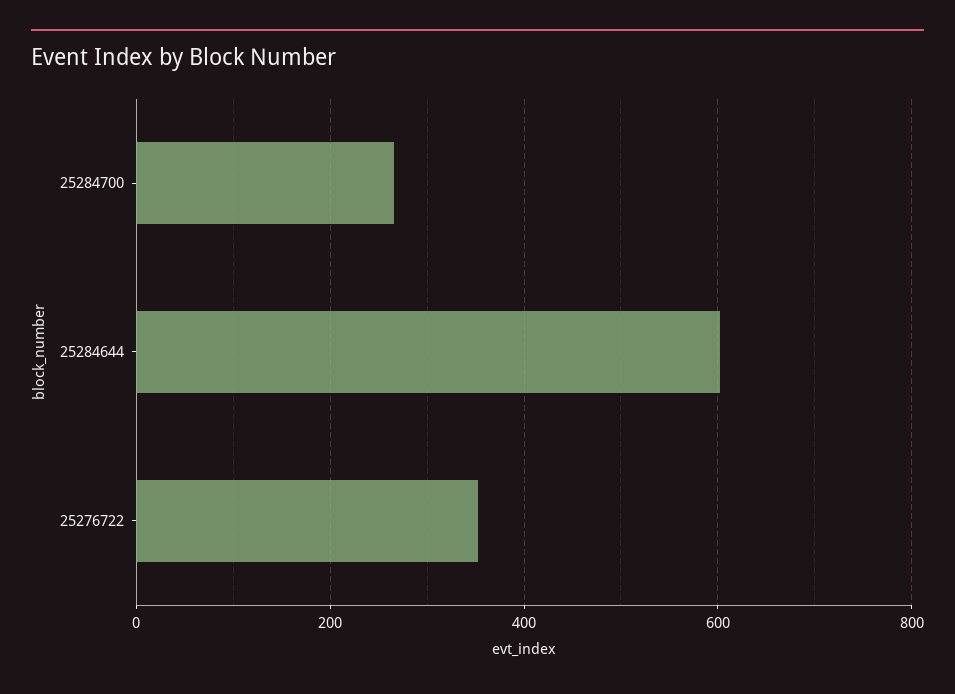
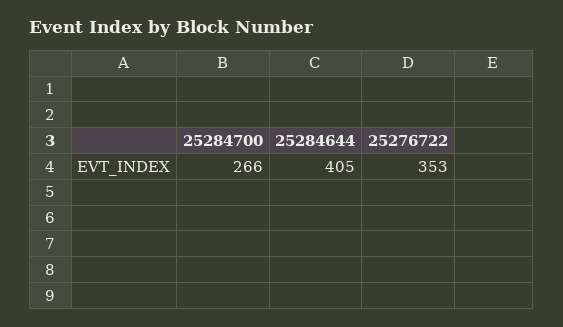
  {
    "25284700": 266,
-   "25284644": 600,
+   "25284644": 405,
    "25276722": 353
  }

